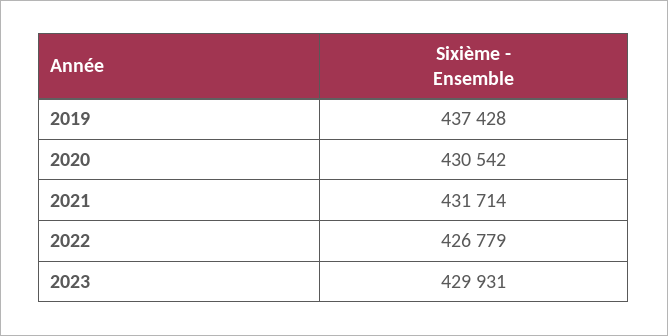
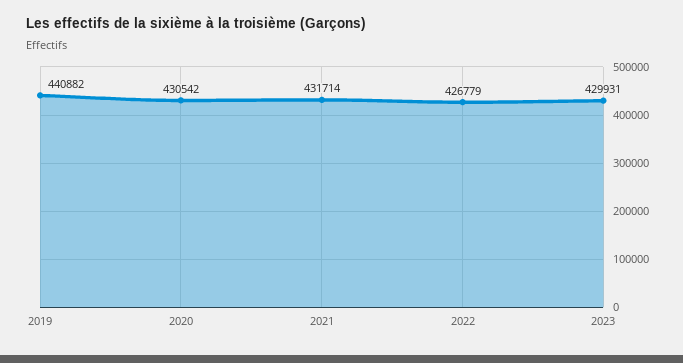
  {
-   "2019": 437428,
+   "2019": 440882,
    "2020": 430542,
    "2021": 431714,
    "2022": 426779,
    "2023": 429931
  }

